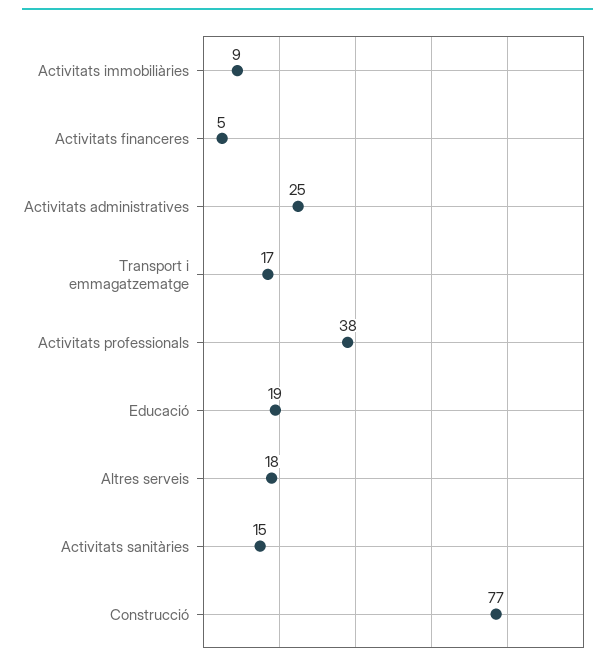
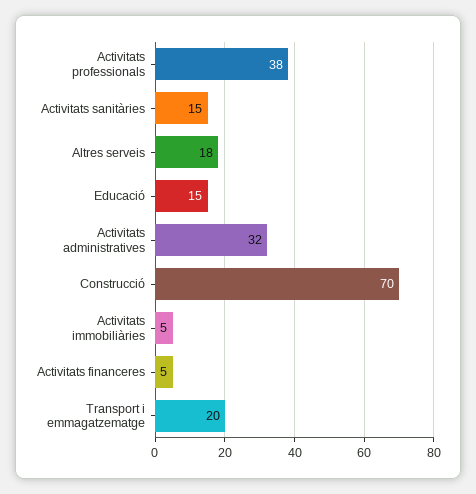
  {
-   "Activitats immobiliàries": 9,
+   "Activitats immobiliàries": 5,
    "Activitats financeres": 5,
-   "Activitats administratives": 25,
+   "Activitats administratives": 32,
-   "Transport i emmagatzematge": 17,
+   "Transport i emmagatzematge": 20,
    "Activitats professionals": 38,
-   "Educació": 19,
+   "Educació": 15,
    "Altres serveis": 18,
    "Activitats sanitàries": 15,
-   "Construcció": 77
+   "Construcció": 70
  }

